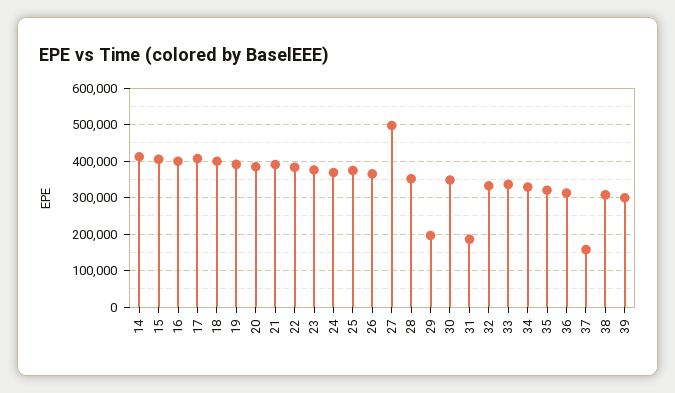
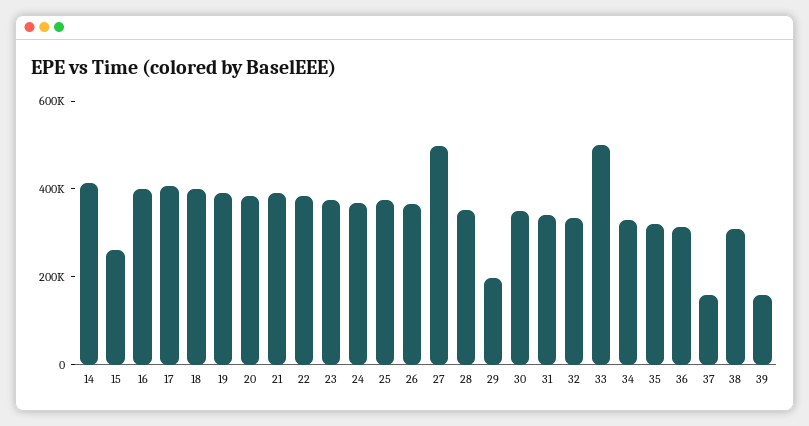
  {
    "14": 420000,
-   "15": 400000,
+   "15": 250000,
    "16": 400000,
    "17": 400000,
    "18": 400000,
    "19": 400000,
    "20": 380000,
    "21": 400000,
    "22": 380000,
    "23": 380000,
    "24": 360000,
    "25": 380000,
    "26": 360000,
    "27": 500000,
    "28": 360000,
    "29": 200000,
    "30": 340000,
-   "31": 180000,
+   "31": 350000,
    "32": 340000,
-   "33": 340000,
+   "33": 500000,
    "34": 320000,
    "35": 320000,
    "36": 320000,
    "37": 160000,
    "38": 300000,
-   "39": 300000
+   "39": 150000
  }

